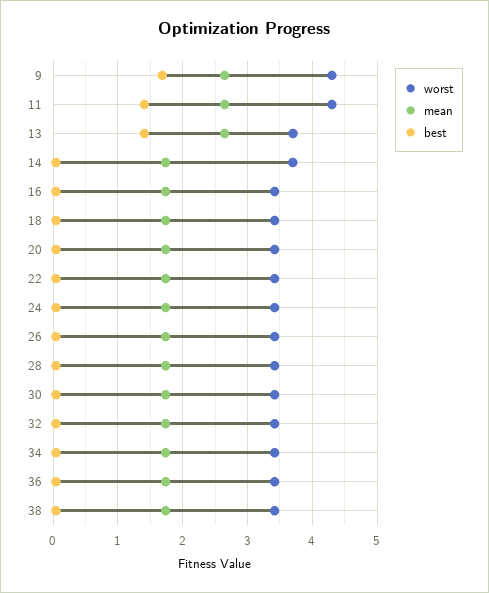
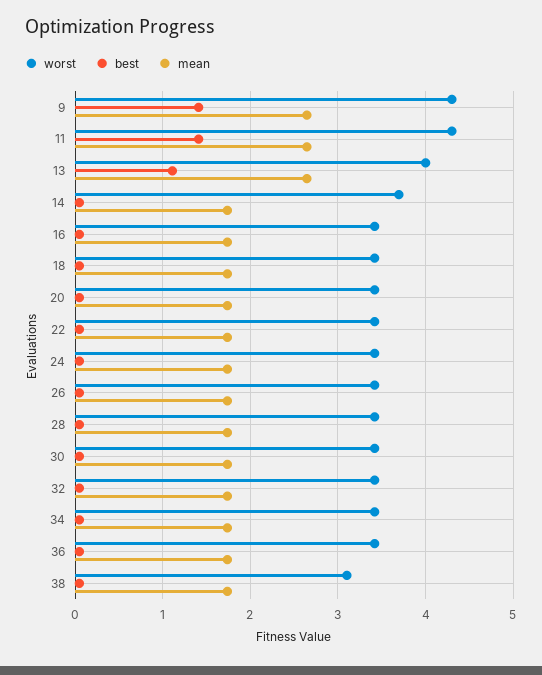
  {
    "worst": {
      "9": 4.3,
      "11": 4.3,
-     "13": 3.7,
+     "13": 4,
      "14": 3.7,
      "16": 3.4,
      "18": 3.4,
      "20": 3.4,
      "22": 3.4,
      "24": 3.4,
      "26": 3.4,
      "28": 3.4,
      "30": 3.4,
      "32": 3.4,
      "34": 3.4,
      "36": 3.4,
-     "38": 3.4
+     "38": 3.1
    },
    "mean": {
      "9": 2.6,
      "11": 2.6,
      "13": 2.6,
      "14": 1.7,
      "16": 1.7,
      "18": 1.7,
      "20": 1.7,
      "22": 1.7,
      "24": 1.7,
      "26": 1.7,
      "28": 1.7,
      "30": 1.7,
      "32": 1.7,
      "34": 1.7,
      "36": 1.7,
      "38": 1.7
    },
    "best": {
-     "9": 1.7,
+     "9": 1.4,
      "11": 1.4,
-     "13": 1.4,
+     "13": 1.1,
      "14": 0,
      "16": 0,
      "18": 0,
      "20": 0,
      "22": 0,
      "24": 0,
      "26": 0,
      "28": 0,
      "30": 0,
      "32": 0,
      "34": 0,
      "36": 0,
      "38": 0
    }
  }

